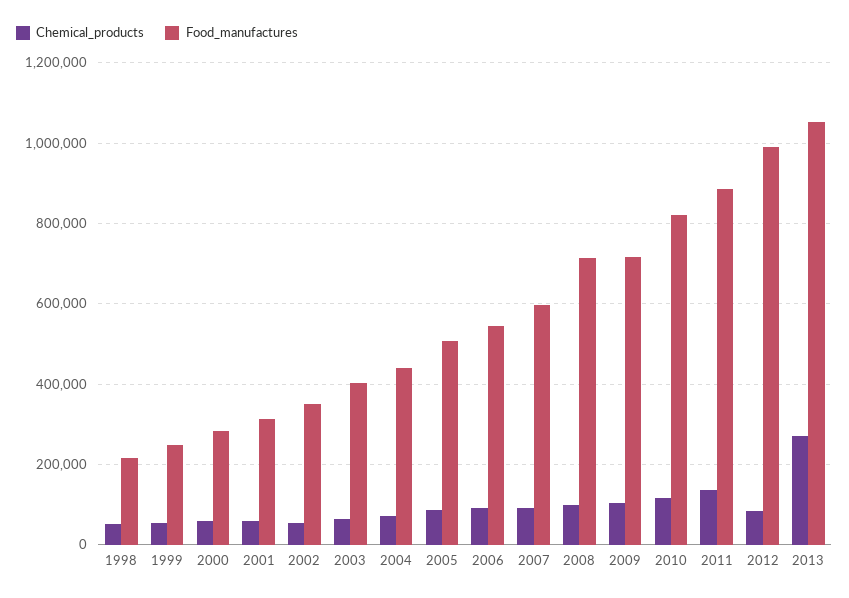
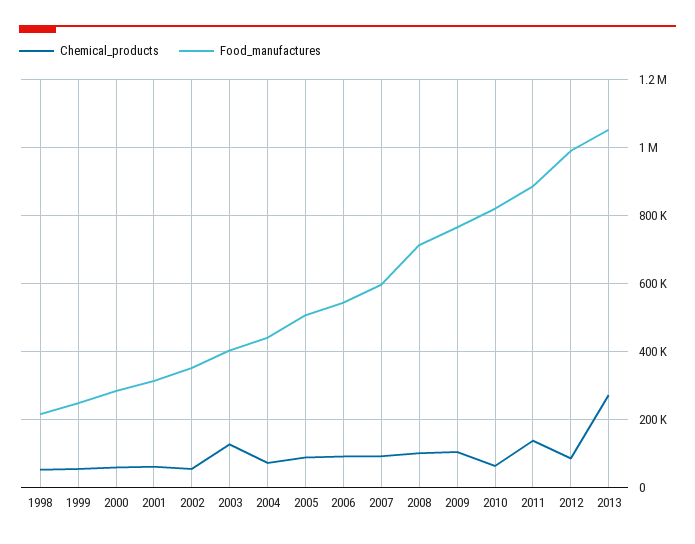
  {
    "Chemical_products": {
      "1998": 60000,
      "1999": 60000,
      "2000": 60000,
      "2001": 60000,
      "2002": 60000,
-     "2003": 60000,
+     "2003": 120000,
      "2004": 80000,
      "2005": 80000,
      "2006": 100000,
      "2007": 100000,
      "2008": 100000,
      "2009": 100000,
-     "2010": 120000,
+     "2010": 60000,
      "2011": 140000,
      "2012": 80000,
      "2013": 280000
    },
    "Food_manufactures": {
      "1998": 220000,
      "1999": 240000,
      "2000": 280000,
      "2001": 320000,
      "2002": 360000,
      "2003": 400000,
      "2004": 440000,
      "2005": 500000,
      "2006": 540000,
      "2007": 600000,
      "2008": 720000,
-     "2009": 720000,
+     "2009": 760000,
      "2010": 820000,
      "2011": 880000,
      "2012": 1000000,
      "2013": 1060000
    }
  }

